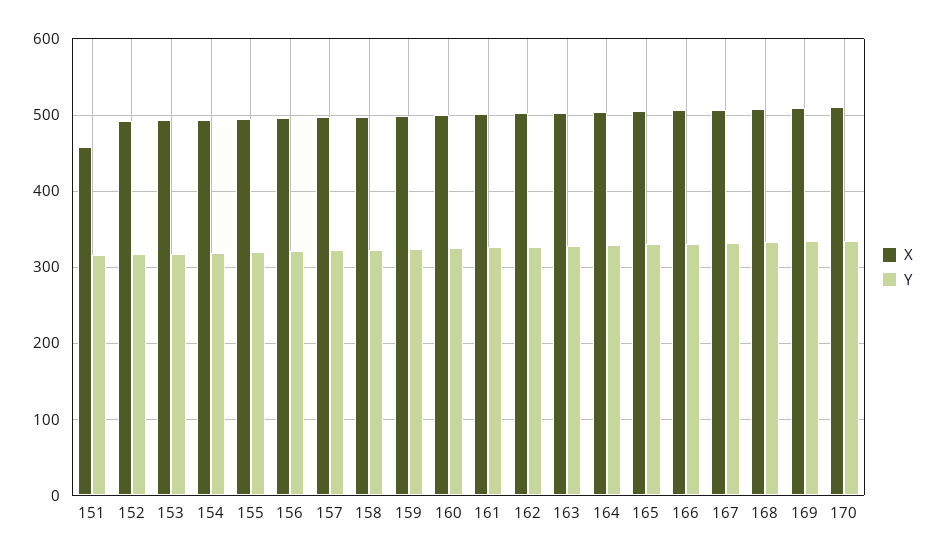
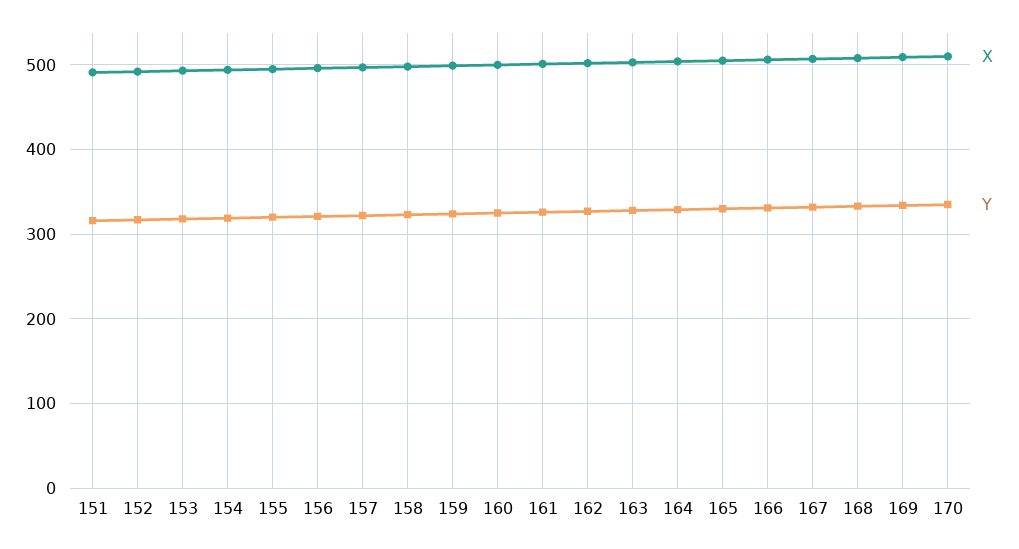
  {
    "X": {
-     "151": 460,
+     "151": 490,
      "152": 490,
      "153": 490,
      "154": 490,
      "155": 500,
      "156": 500,
      "157": 500,
      "158": 500,
      "159": 500,
      "160": 500,
      "161": 500,
      "162": 500,
      "163": 500,
      "164": 500,
      "165": 510,
      "166": 510,
      "167": 510,
      "168": 510,
      "169": 510,
      "170": 510
    },
    "Y": {
      "151": 320,
      "152": 320,
      "153": 320,
      "154": 320,
      "155": 320,
      "156": 320,
      "157": 320,
      "158": 320,
      "159": 320,
      "160": 330,
      "161": 330,
      "162": 330,
      "163": 330,
      "164": 330,
      "165": 330,
      "166": 330,
      "167": 330,
      "168": 330,
      "169": 330,
      "170": 340
    }
  }

